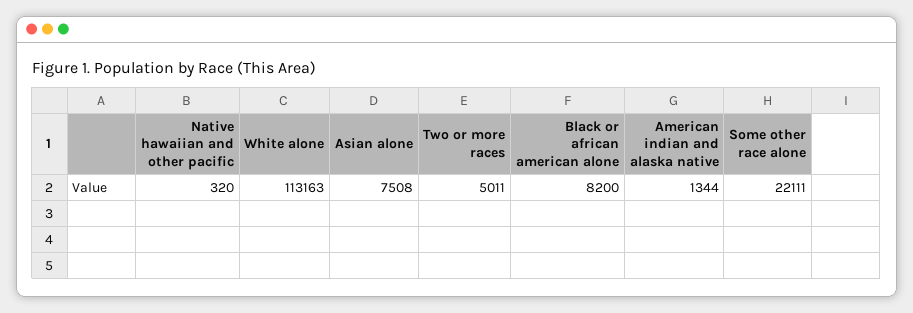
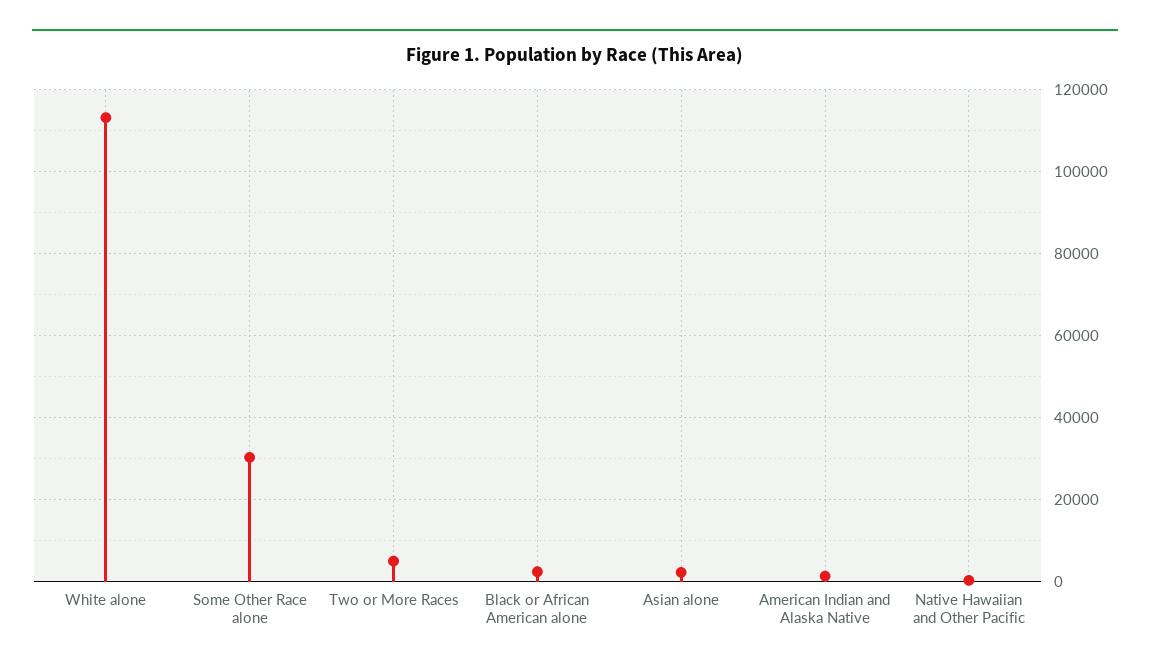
  {
    "Native hawaiian and other pacific": 320,
    "White alone": 113163,
-   "Asian alone": 7508,
+   "Asian alone": 2000,
    "Two or more races": 5011,
-   "Black or african american alone": 8200,
+   "Black or african american alone": 2000,
    "American indian and alaska native": 1344,
-   "Some other race alone": 22111
+   "Some other race alone": 30000
  }

